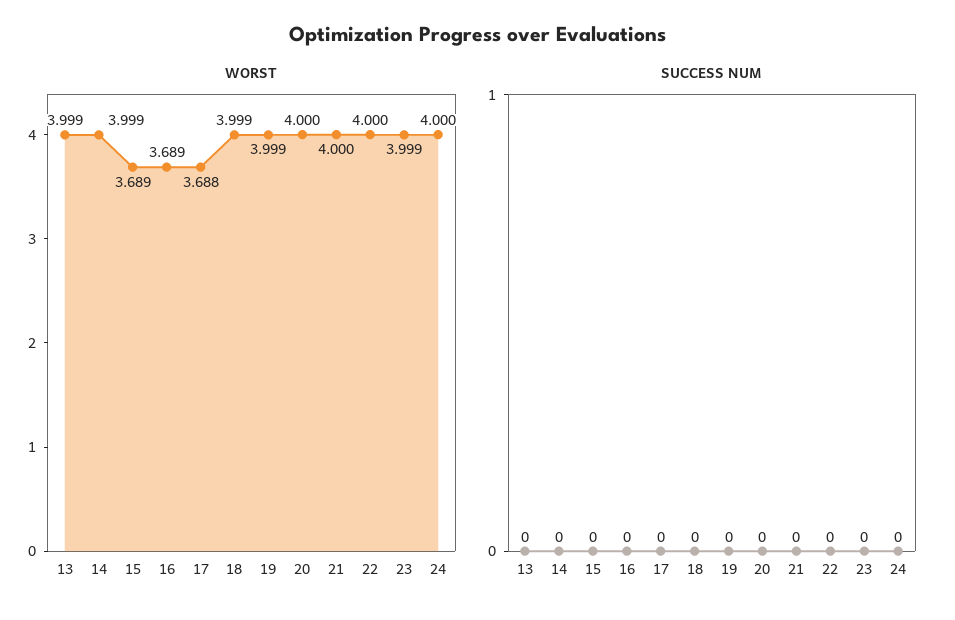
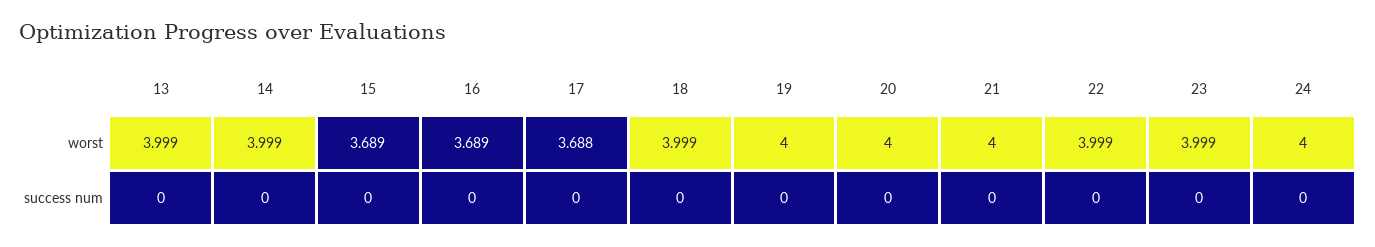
  {
    "WORST": {
      "13": 3.999,
      "14": 3.999,
      "15": 3.689,
      "16": 3.689,
      "17": 3.688,
      "18": 3.999,
-     "19": 3.999,
+     "19": 4,
      "20": 4,
      "21": 4,
-     "22": 4,
+     "22": 3.999,
      "23": 3.999,
      "24": 4
    },
    "SUCCESS NUM": {
      "13": 0,
      "14": 0,
      "15": 0,
      "16": 0,
      "17": 0,
      "18": 0,
      "19": 0,
      "20": 0,
      "21": 0,
      "22": 0,
      "23": 0,
      "24": 0
    }
  }

